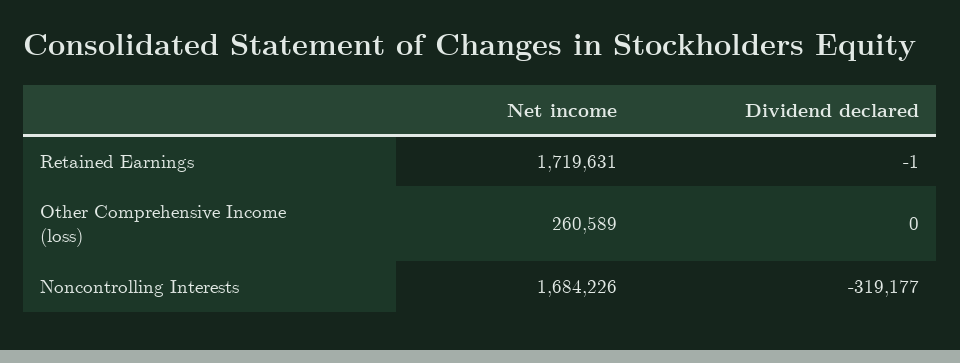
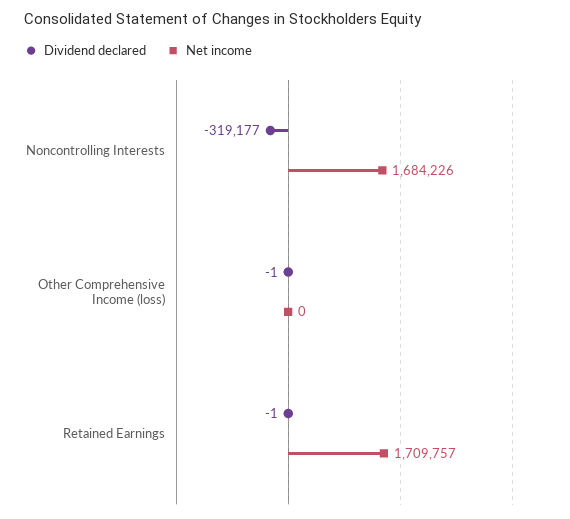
  {
    "Net income": {
-     "Retained Earnings": 1719631,
+     "Retained Earnings": 1709757,
-     "Other Comprehensive Income (loss)": 260589,
+     "Other Comprehensive Income (loss)": 0,
      "Noncontrolling Interests": 1684226
    },
    "Dividend declared": {
      "Retained Earnings": -1,
-     "Other Comprehensive Income (loss)": 0,
+     "Other Comprehensive Income (loss)": -1,
      "Noncontrolling Interests": -319177
    }
  }

